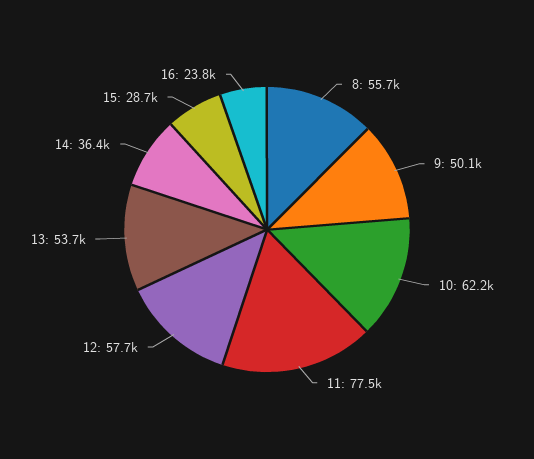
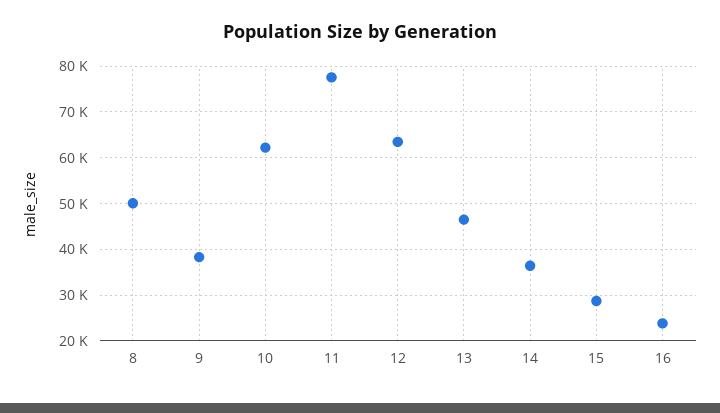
  {
-   "8": 55700,
+   "8": 50000,
-   "9": 50100,
+   "9": 38000,
    "10": 62200,
    "11": 77500,
-   "12": 57700,
+   "12": 64000,
-   "13": 53700,
+   "13": 46000,
    "14": 36400,
    "15": 28700,
    "16": 23800
  }

